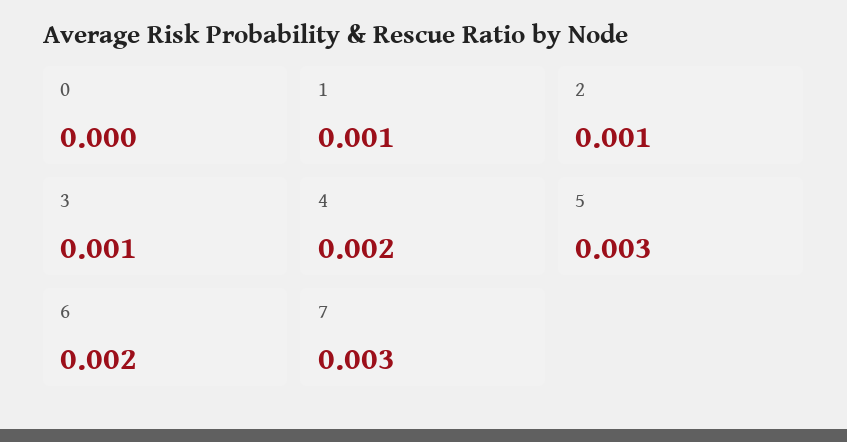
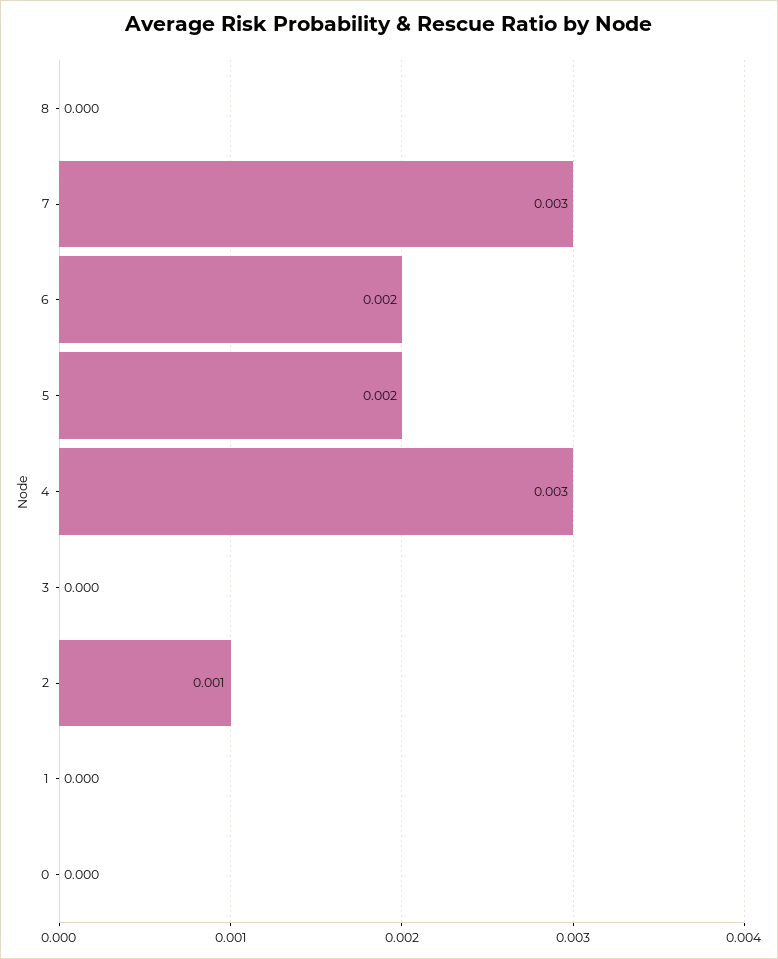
  {
    "0": 0,
-   "1": 0.001,
+   "1": 0,
    "2": 0.001,
-   "3": 0.001,
+   "3": 0,
-   "4": 0.002,
+   "4": 0.003,
-   "5": 0.003,
+   "5": 0.002,
    "6": 0.002,
-   "7": 0.003
+   "7": 0.003,
+   "8": 0
  }

